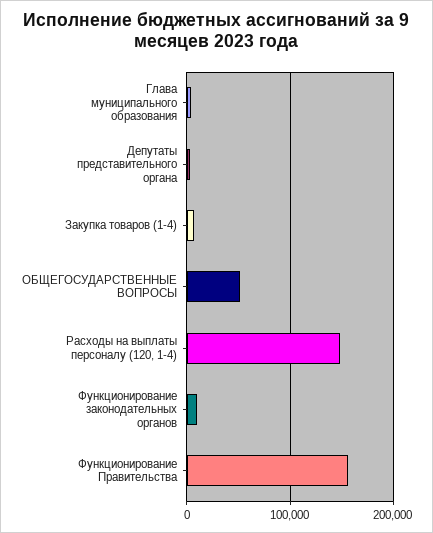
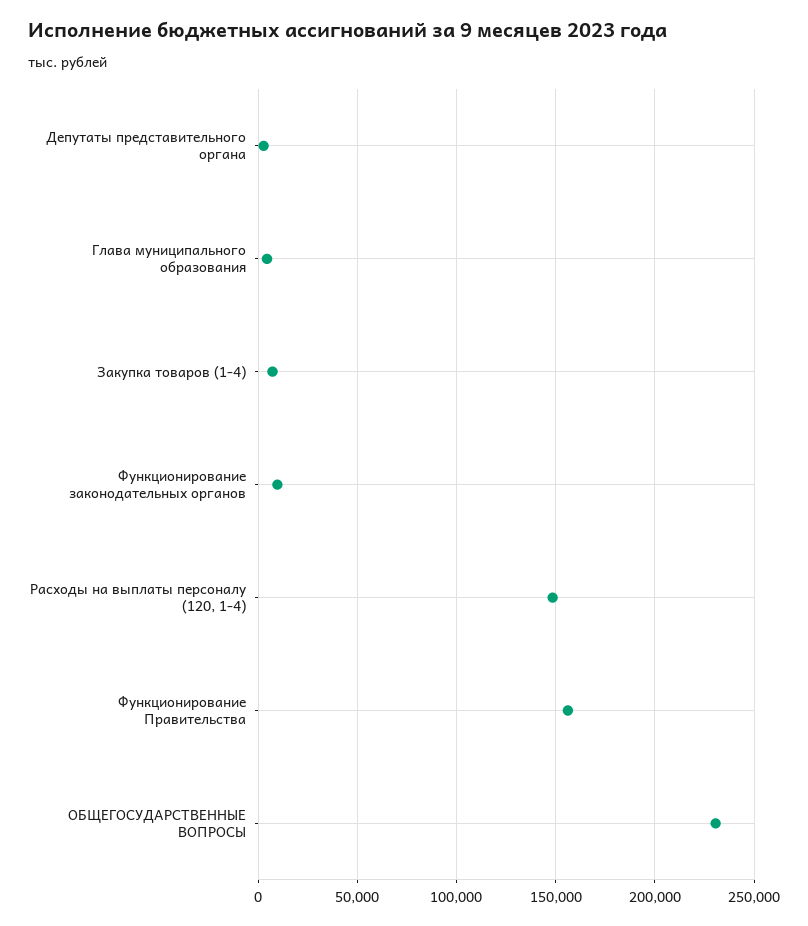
  {
    "Глава муниципального образования": 5000,
    "Депутаты представительного органа": 5000,
    "Закупка товаров (1-4)": 5000,
-   "ОБЩЕГОСУДАРСТВЕННЫЕ ВОПРОСЫ": 50000,
+   "ОБЩЕГОСУДАРСТВЕННЫЕ ВОПРОСЫ": 230000,
    "Расходы на выплаты персоналу (120, 1-4)": 150000,
    "Функционирование законодательных органов": 10000,
    "Функционирование Правительства": 155000
  }

